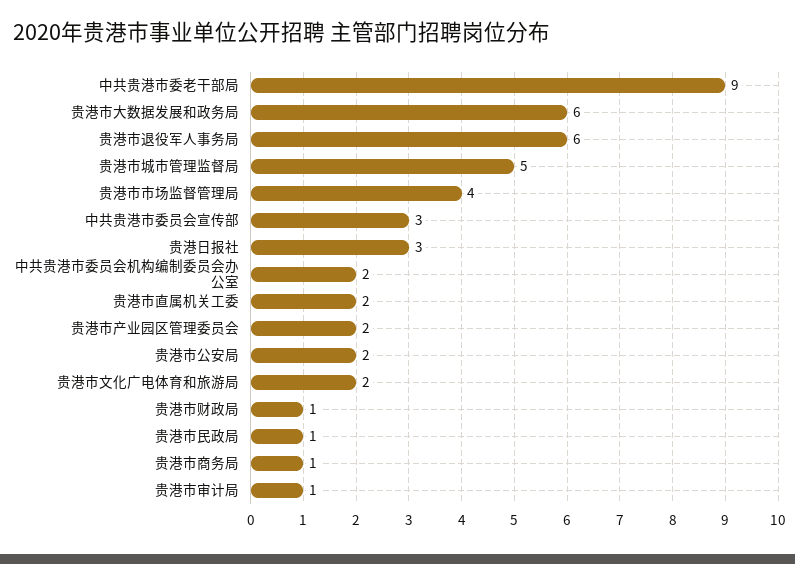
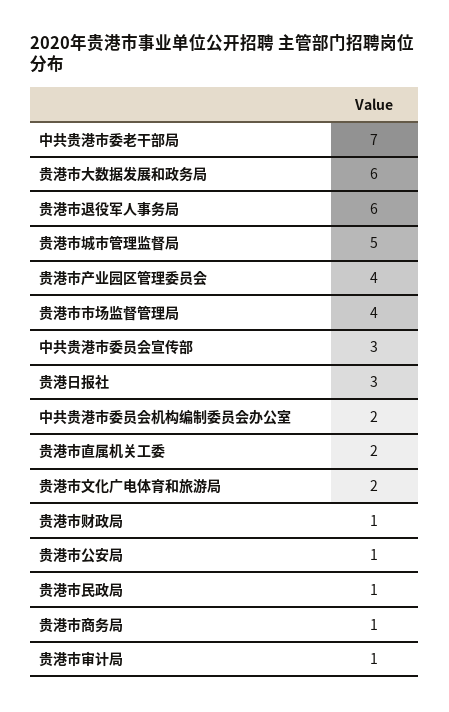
  {
-   "中共贵港市委老干部局": 9,
+   "中共贵港市委老干部局": 7,
    "贵港市大数据发展和政务局": 6,
    "贵港市退役军人事务局": 6,
    "贵港市城市管理监督局": 5,
    "贵港市市场监督管理局": 4,
    "中共贵港市委员会宣传部": 3,
    "贵港日报社": 3,
    "中共贵港市委员会机构编制委员会办公室": 2,
    "贵港市直属机关工委": 2,
-   "贵港市产业园区管理委员会": 2,
+   "贵港市产业园区管理委员会": 4,
-   "贵港市公安局": 2,
+   "贵港市公安局": 1,
    "贵港市文化广电体育和旅游局": 2,
    "贵港市财政局": 1,
    "贵港市民政局": 1,
    "贵港市商务局": 1,
    "贵港市审计局": 1
  }

